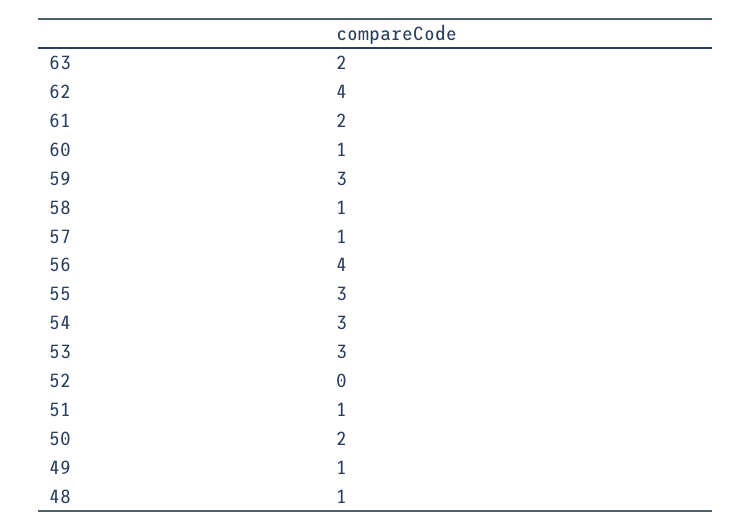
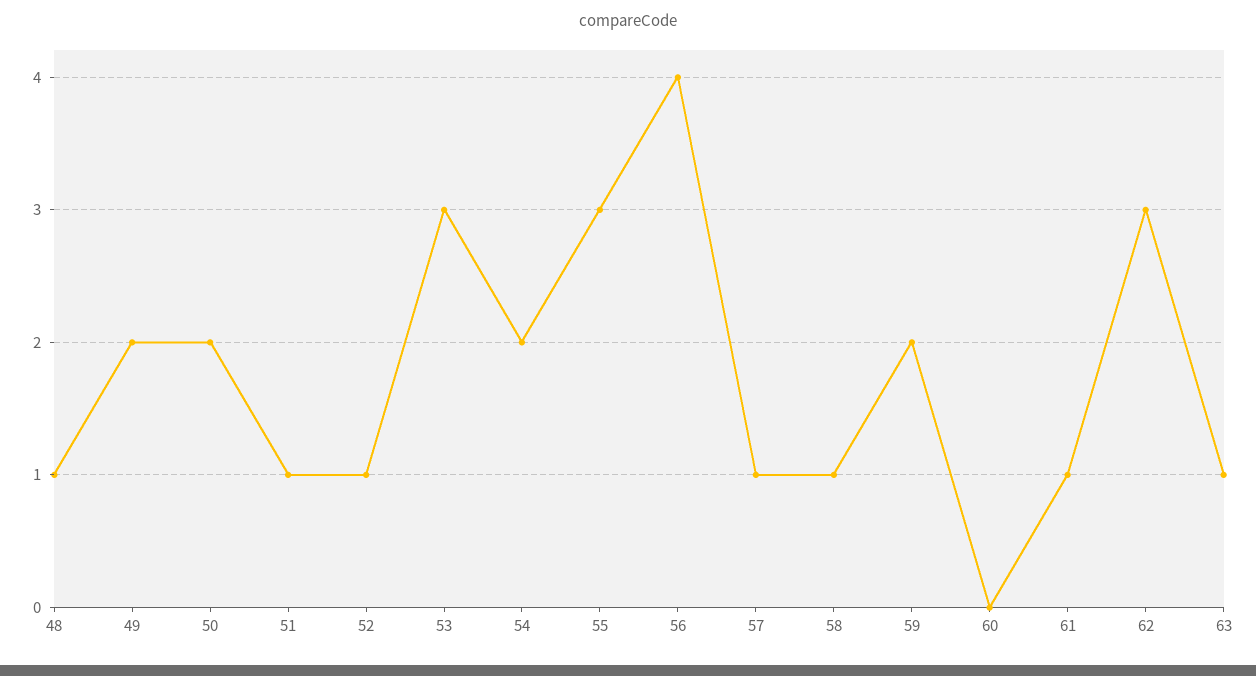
  {
-   "63": 2,
+   "63": 1,
-   "62": 4,
+   "62": 3,
-   "61": 2,
+   "61": 1,
-   "60": 1,
+   "60": 0,
-   "59": 3,
+   "59": 2,
    "58": 1,
    "57": 1,
    "56": 4,
    "55": 3,
-   "54": 3,
+   "54": 2,
    "53": 3,
-   "52": 0,
+   "52": 1,
    "51": 1,
    "50": 2,
-   "49": 1,
+   "49": 2,
    "48": 1
  }

